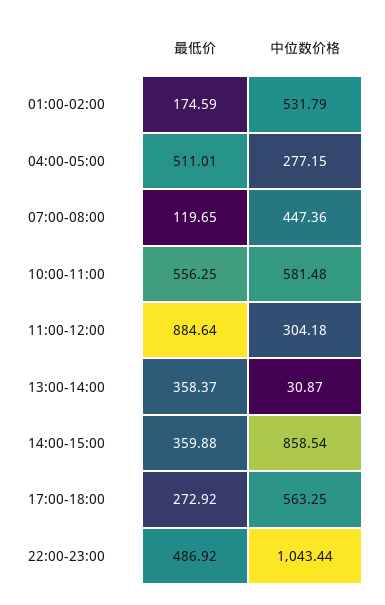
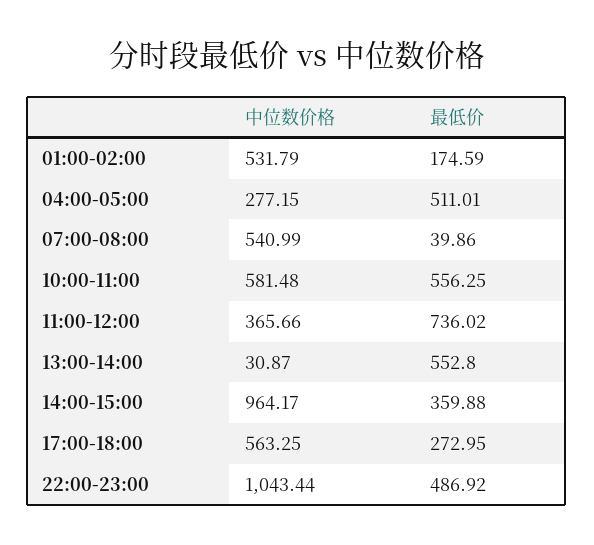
  {
    "最低价": {
      "01:00-02:00": 174.59,
      "04:00-05:00": 511.01,
-     "07:00-08:00": 119.65,
+     "07:00-08:00": 39.86,
      "10:00-11:00": 556.25,
-     "11:00-12:00": 884.64,
+     "11:00-12:00": 736.02,
-     "13:00-14:00": 358.37,
+     "13:00-14:00": 552.8,
      "14:00-15:00": 359.88,
-     "17:00-18:00": 272.92,
+     "17:00-18:00": 272.95,
      "22:00-23:00": 486.92
    },
    "中位数价格": {
      "01:00-02:00": 531.79,
      "04:00-05:00": 277.15,
-     "07:00-08:00": 447.36,
+     "07:00-08:00": 540.99,
      "10:00-11:00": 581.48,
-     "11:00-12:00": 304.18,
+     "11:00-12:00": 365.66,
      "13:00-14:00": 30.87,
-     "14:00-15:00": 858.54,
+     "14:00-15:00": 964.17,
      "17:00-18:00": 563.25,
      "22:00-23:00": 1043.44
    }
  }

